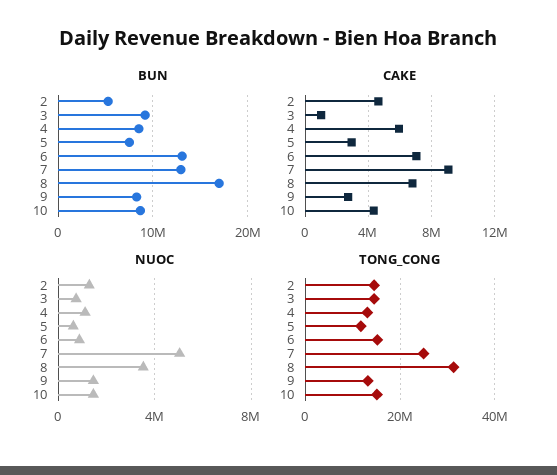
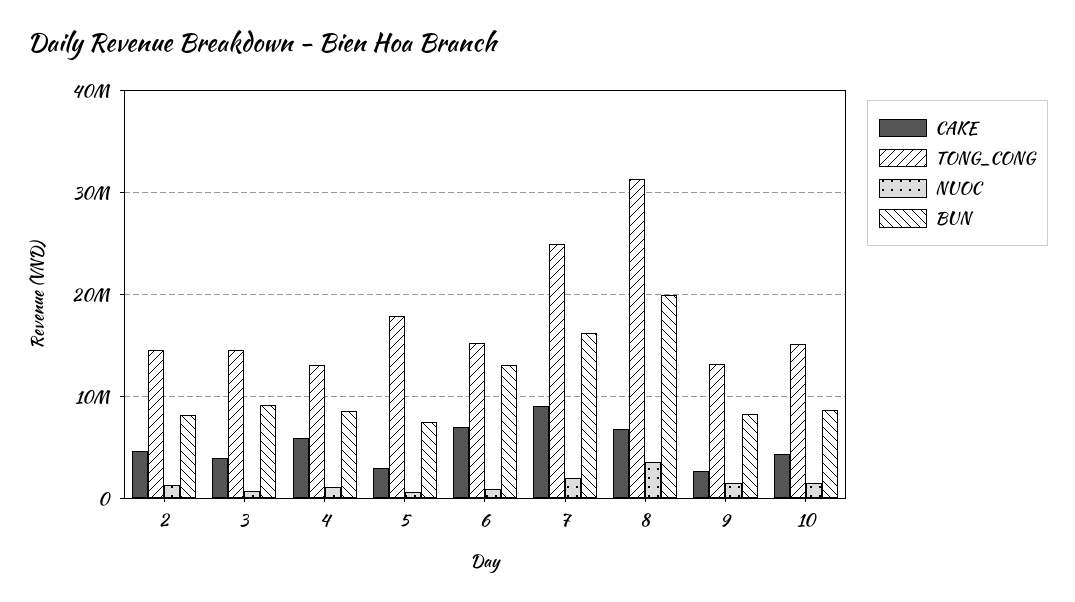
  {
    "BUN": {
-     "2": 5000000,
+     "2": 8000000,
      "3": 9000000,
      "4": 9000000,
      "5": 8000000,
      "6": 13000000,
-     "7": 13000000,
+     "7": 16000000,
-     "8": 17000000,
+     "8": 20000000,
      "9": 8000000,
      "10": 9000000
    },
    "CAKE": {
      "2": 4500000,
-     "3": 1000000,
+     "3": 4000000,
      "4": 6000000,
      "5": 3000000,
      "6": 7000000,
      "7": 9000000,
      "8": 7000000,
      "9": 2500000,
      "10": 4500000
    },
    "NUOC": {
      "2": 1500000,
      "3": 500000,
      "4": 1000000,
      "5": 500000,
      "6": 1000000,
-     "7": 5000000,
+     "7": 2000000,
      "8": 3500000,
      "9": 1500000,
      "10": 1500000
    },
    "TONG_CONG": {
      "2": 15000000,
      "3": 15000000,
      "4": 13000000,
-     "5": 12000000,
+     "5": 18000000,
      "6": 15000000,
      "7": 25000000,
      "8": 31000000,
      "9": 13000000,
      "10": 15000000
    }
  }

